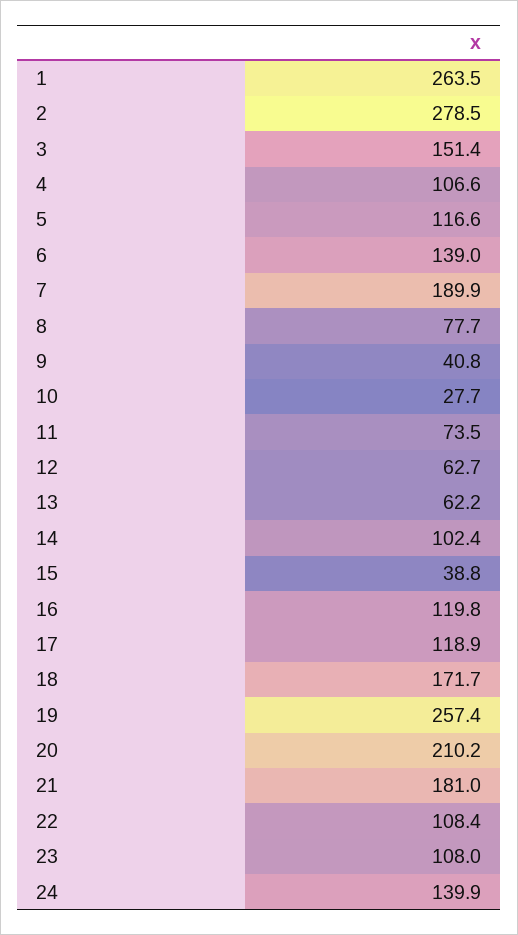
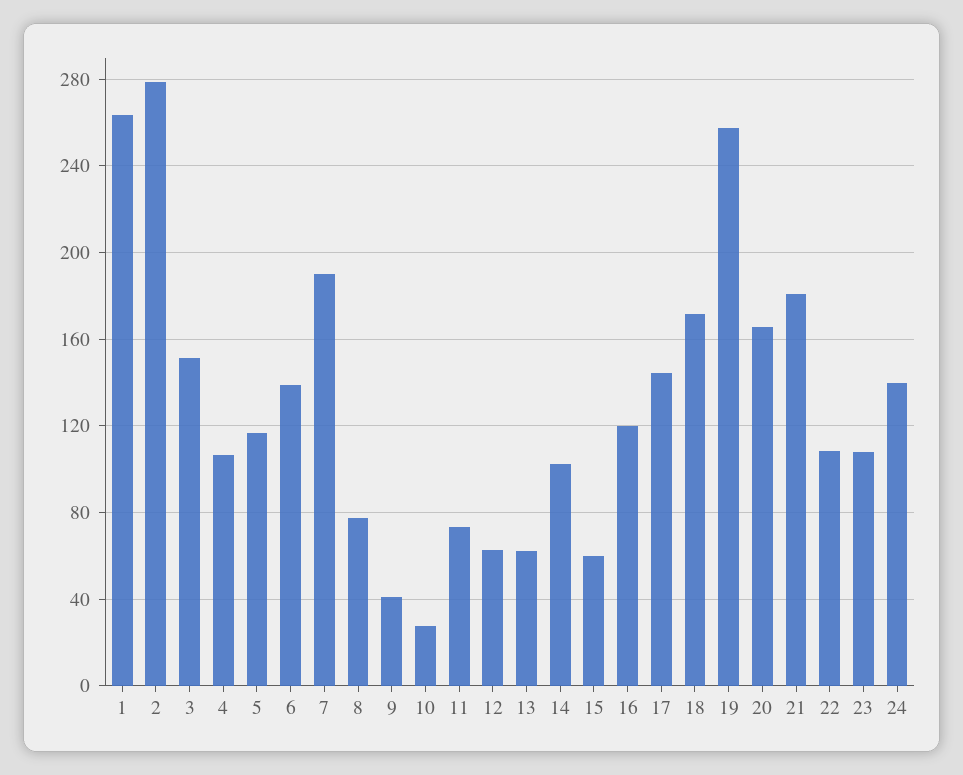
  {
    "1": 263.5,
    "2": 278.5,
    "3": 151.4,
    "4": 106.6,
    "5": 116.6,
    "6": 139,
    "7": 189.9,
    "8": 77.7,
    "9": 40.8,
    "10": 27.7,
    "11": 73.5,
    "12": 62.7,
    "13": 62.2,
    "14": 102.4,
-   "15": 38.8,
+   "15": 60,
    "16": 119.8,
-   "17": 118.9,
+   "17": 145,
    "18": 171.7,
    "19": 257.4,
-   "20": 210.2,
+   "20": 165,
    "21": 181,
    "22": 108.4,
    "23": 108,
    "24": 139.9
  }

